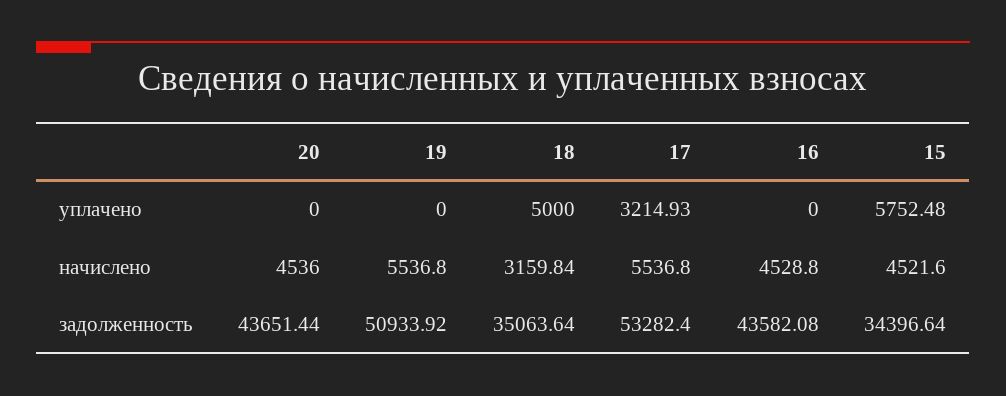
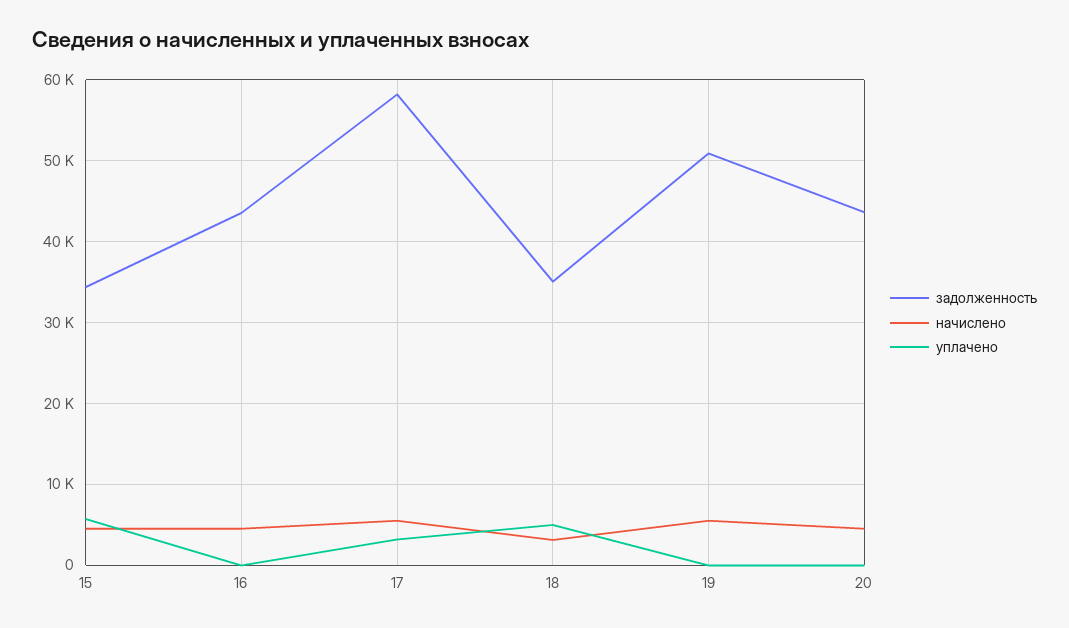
  {
    "уплачено": {
      "20": 0,
      "19": 0,
      "18": 5000,
      "17": 3214.93,
      "16": 0,
      "15": 5752.48
    },
    "начислено": {
      "20": 4536,
      "19": 5536.8,
      "18": 3159.84,
      "17": 5536.8,
      "16": 4528.8,
      "15": 4521.6
    },
    "задолженность": {
      "20": 43651.44,
      "19": 50933.92,
      "18": 35063.64,
-     "17": 53282.4,
+     "17": 58000,
      "16": 43582.08,
      "15": 34396.64
    }
  }

